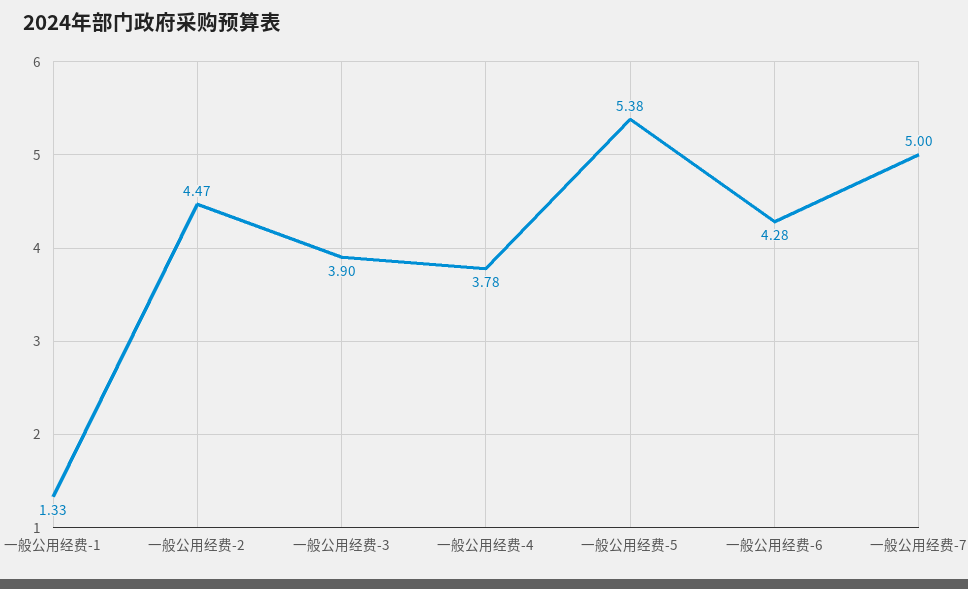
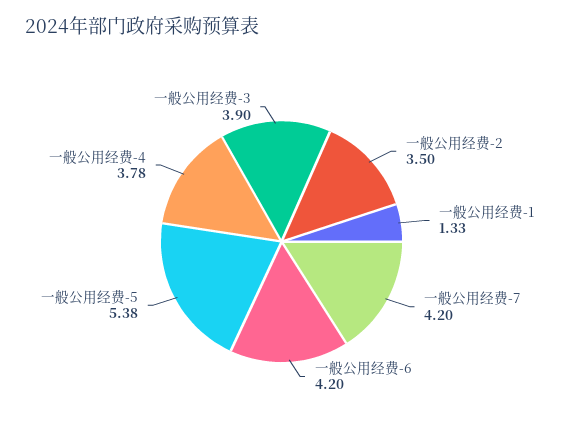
  {
    "一般公用经费-1": 1.33,
-   "一般公用经费-2": 4.47,
+   "一般公用经费-2": 3.5,
    "一般公用经费-3": 3.9,
    "一般公用经费-4": 3.78,
    "一般公用经费-5": 5.38,
-   "一般公用经费-6": 4.28,
+   "一般公用经费-6": 4.2,
-   "一般公用经费-7": 5
+   "一般公用经费-7": 4.2
  }

